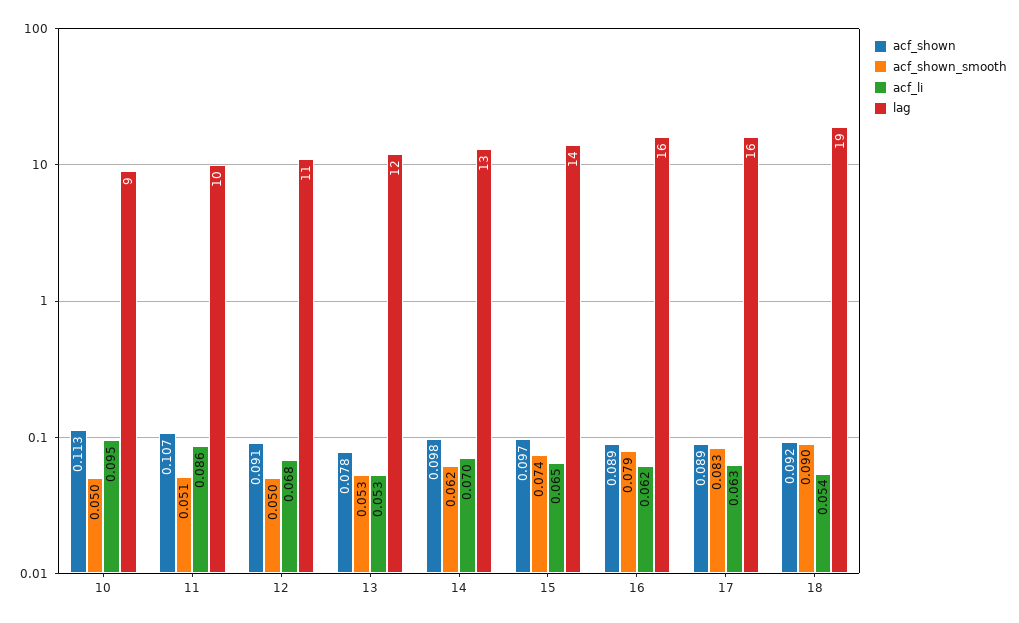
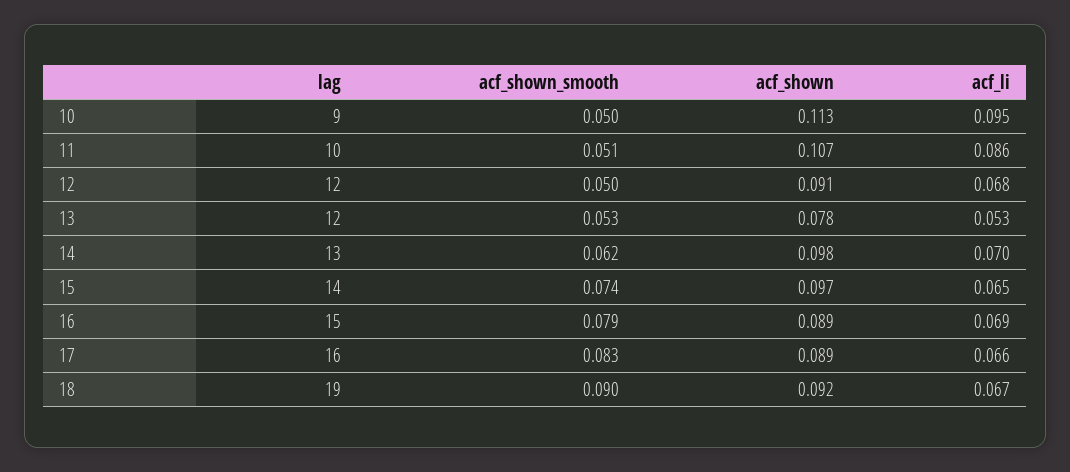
  {
    "acf_shown": {
      "10": 0.113,
      "11": 0.107,
      "12": 0.091,
      "13": 0.078,
      "14": 0.098,
      "15": 0.097,
      "16": 0.089,
      "17": 0.089,
      "18": 0.092
    },
    "acf_shown_smooth": {
      "10": 0.05,
      "11": 0.051,
      "12": 0.05,
      "13": 0.053,
      "14": 0.062,
      "15": 0.074,
      "16": 0.079,
      "17": 0.083,
      "18": 0.09
    },
    "acf_li": {
      "10": 0.095,
      "11": 0.086,
      "12": 0.068,
      "13": 0.053,
      "14": 0.07,
      "15": 0.065,
-     "16": 0.062,
+     "16": 0.069,
-     "17": 0.063,
+     "17": 0.066,
-     "18": 0.054
+     "18": 0.067
    },
    "lag": {
      "10": 9,
      "11": 10,
-     "12": 11,
+     "12": 12,
      "13": 12,
      "14": 13,
      "15": 14,
-     "16": 16,
+     "16": 15,
      "17": 16,
      "18": 19
    }
  }

